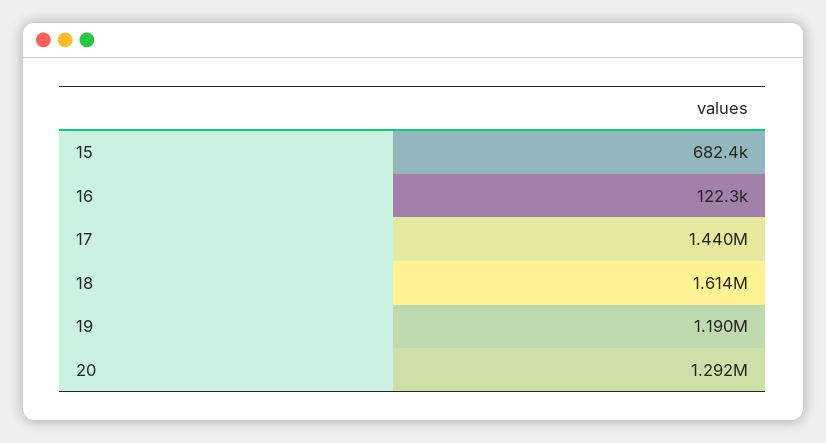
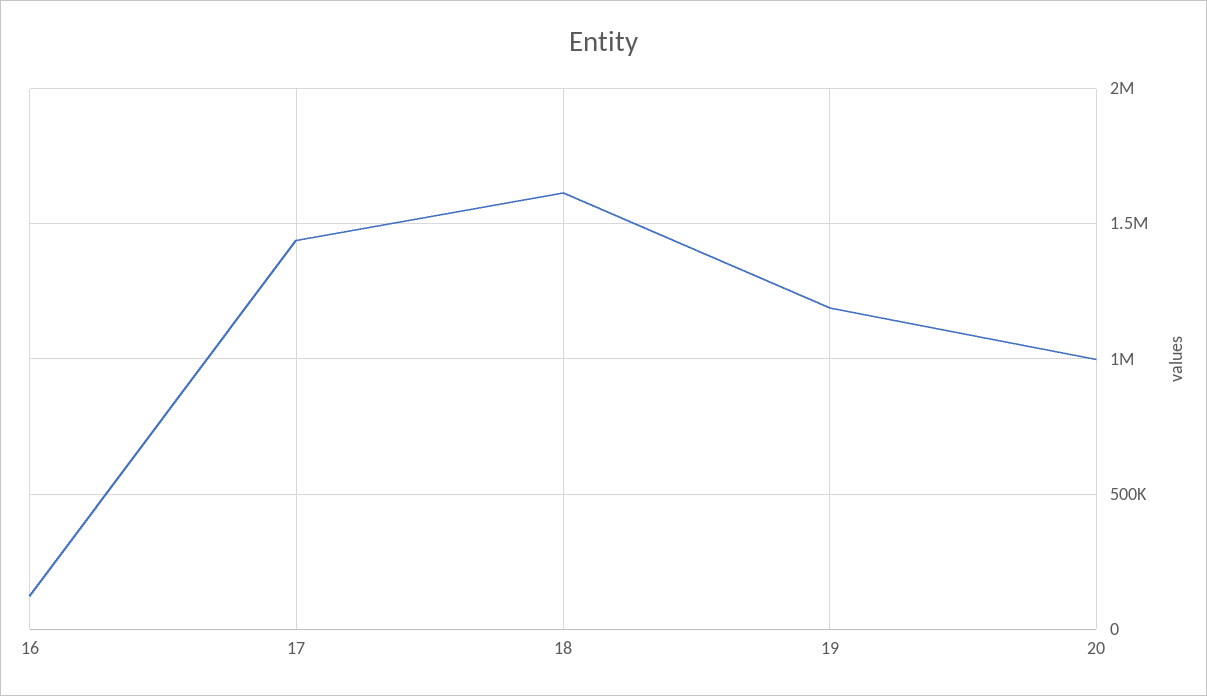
  {
-   "15": 682400,
    "16": 122300,
    "17": 1440000,
    "18": 1614000,
    "19": 1190000,
-   "20": 1292000
+   "20": 1000000
  }

